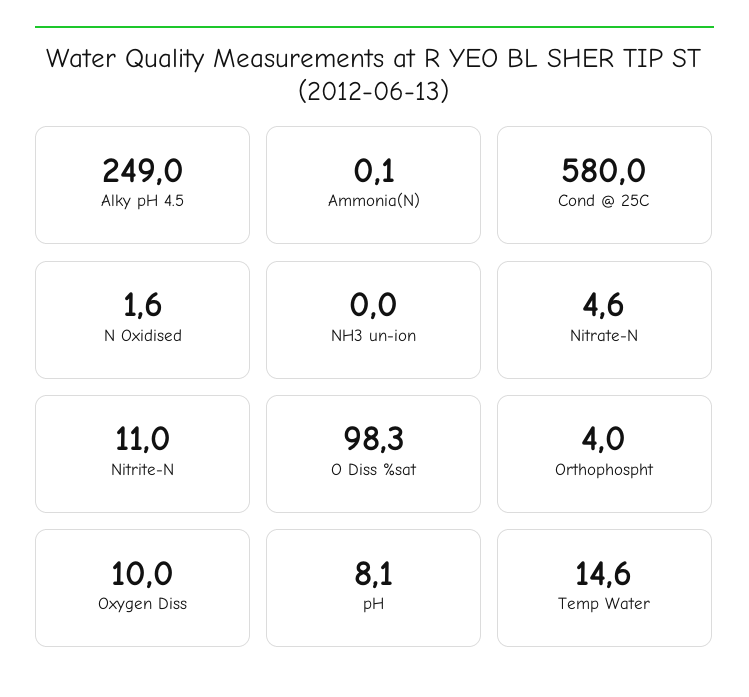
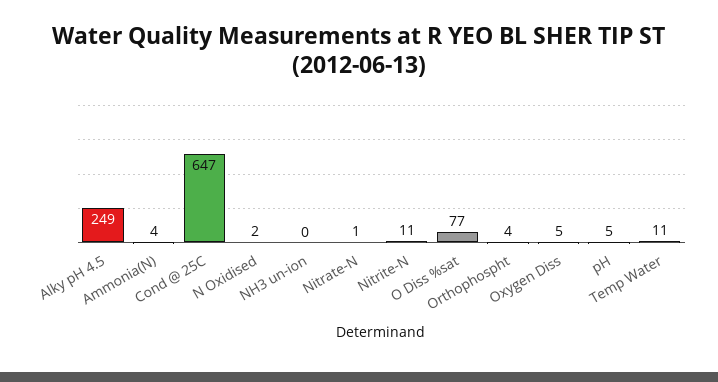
  {
    "Alky pH 4.5": 249,
-   "Ammonia(N)": 0.1,
+   "Ammonia(N)": 4,
-   "Cond @ 25C": 580,
+   "Cond @ 25C": 647,
    "N Oxidised": 1.6,
    "NH3 un-ion": 0,
-   "Nitrate-N": 4.6,
+   "Nitrate-N": 1,
    "Nitrite-N": 11,
-   "O Diss %sat": 98.3,
+   "O Diss %sat": 77,
    "Orthophospht": 4,
-   "Oxygen Diss": 10,
+   "Oxygen Diss": 5,
-   "pH": 8.1,
+   "pH": 5,
-   "Temp Water": 14.6
+   "Temp Water": 11
  }

